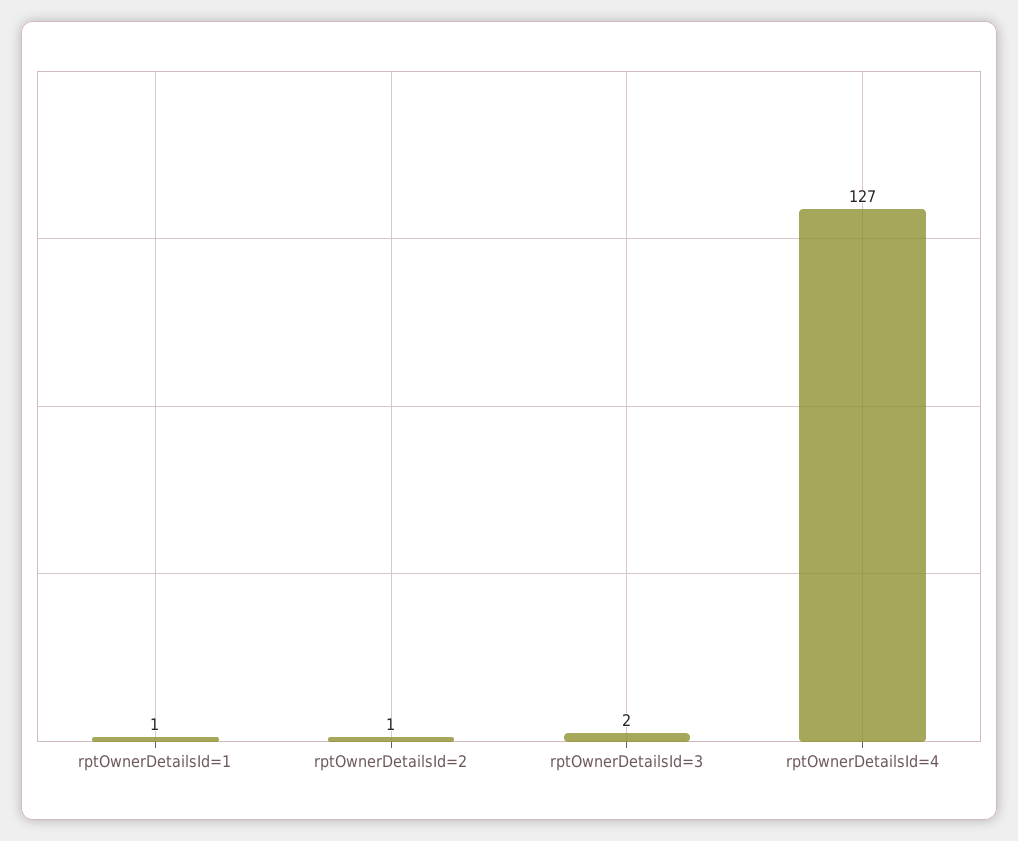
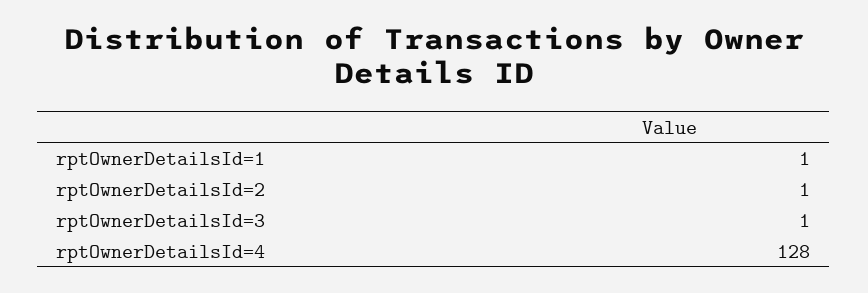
  {
    "rptOwnerDetailsId=1": 1,
    "rptOwnerDetailsId=2": 1,
-   "rptOwnerDetailsId=3": 2,
+   "rptOwnerDetailsId=3": 1,
-   "rptOwnerDetailsId=4": 127
+   "rptOwnerDetailsId=4": 128
  }

